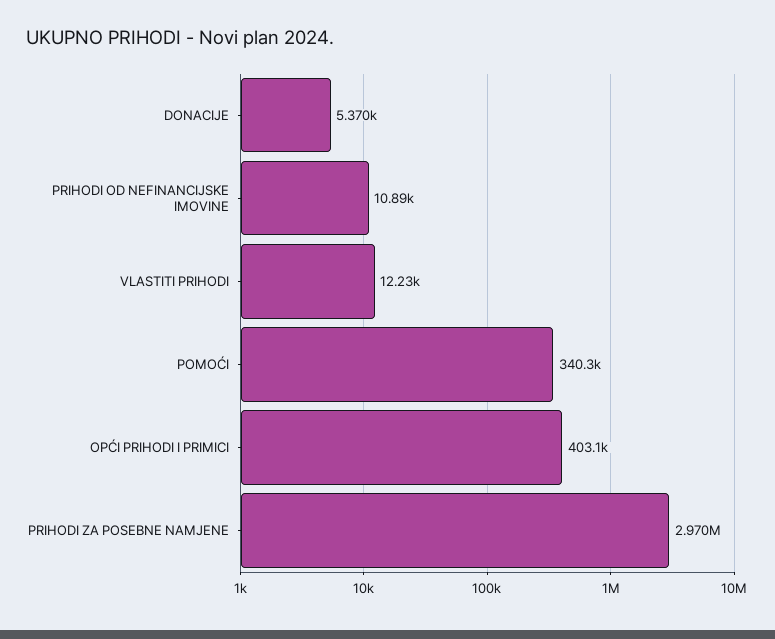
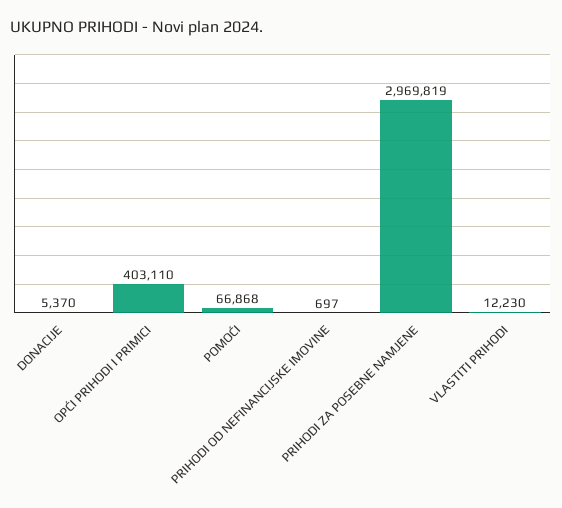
  {
    "DONACIJE": 5370,
-   "PRIHODI OD NEFINANCIJSKE IMOVINE": 10890,
+   "PRIHODI OD NEFINANCIJSKE IMOVINE": 697,
    "VLASTITI PRIHODI": 12230,
-   "POMOĆI": 340300,
+   "POMOĆI": 66868,
    "OPĆI PRIHODI I PRIMICI": 403110,
    "PRIHODI ZA POSEBNE NAMJENE": 2969819
  }

